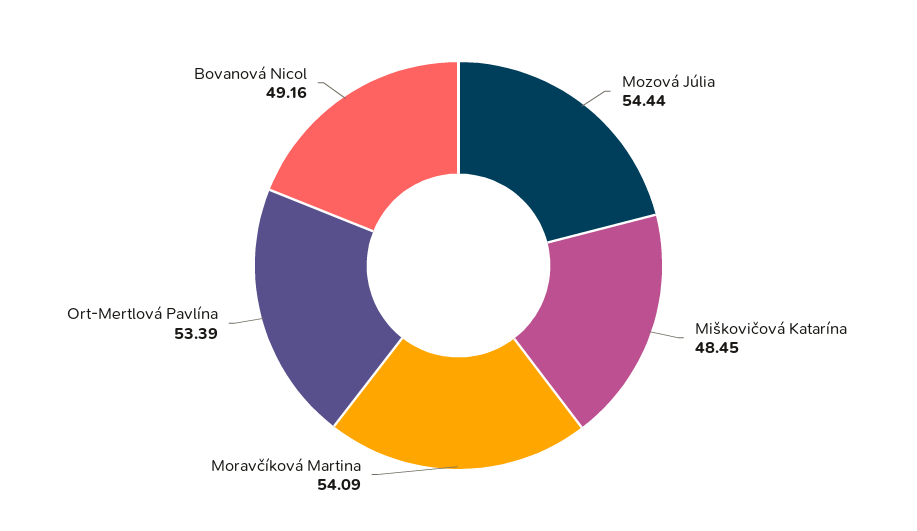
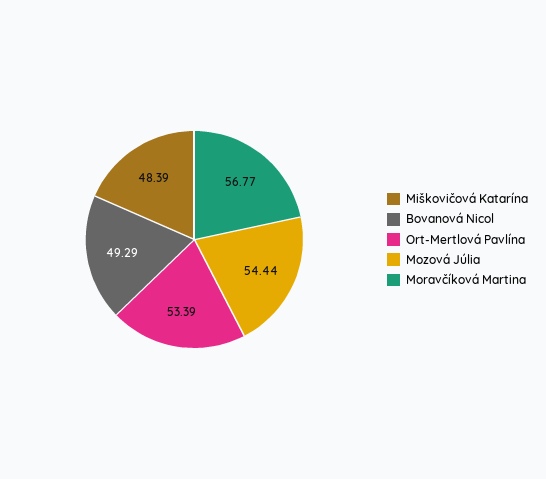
  {
    "Mozová Júlia": 54.44,
-   "Miškovičová Katarína": 48.45,
+   "Miškovičová Katarína": 48.39,
-   "Moravčíková Martina": 54.09,
+   "Moravčíková Martina": 56.77,
    "Ort-Mertlová Pavlína": 53.39,
-   "Bovanová Nicol": 49.16
+   "Bovanová Nicol": 49.29
  }

